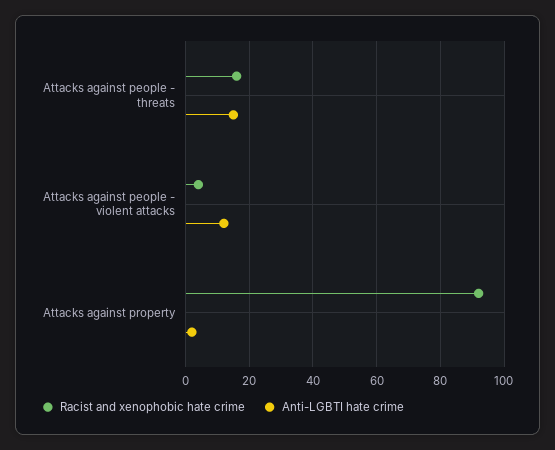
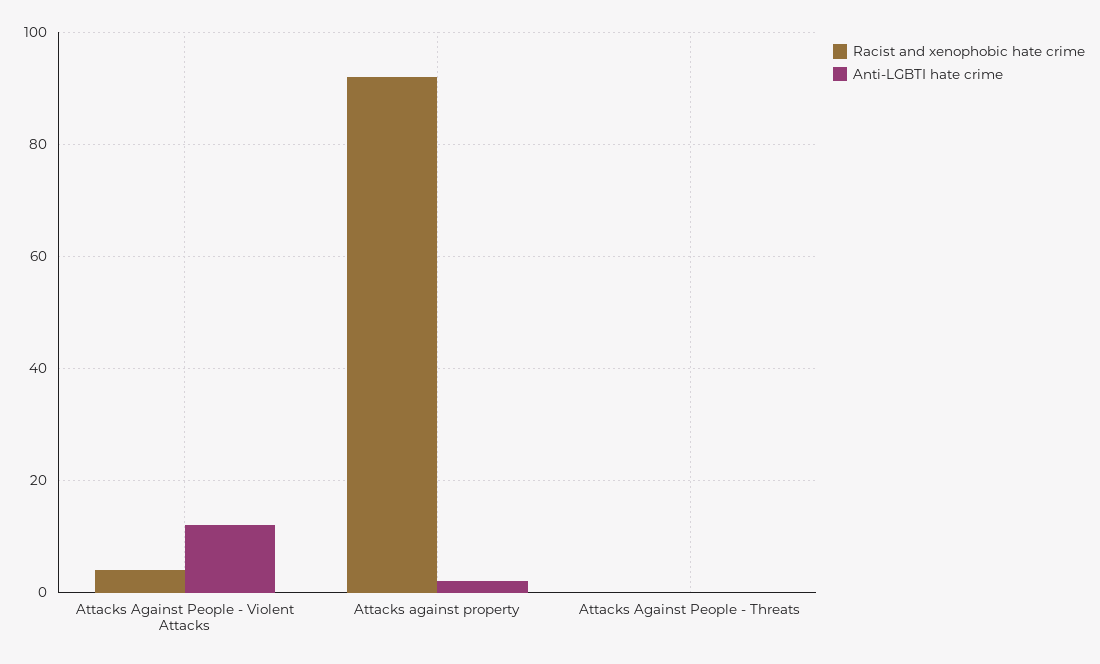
  {
    "Racist and xenophobic hate crime": {
-     "Attacks against people - threats": 15,
+     "Attacks against people - threats": 0,
      "Attacks against people - violent attacks": 5,
      "Attacks against property": 90
    },
    "Anti-LGBTI hate crime": {
-     "Attacks against people - threats": 15,
+     "Attacks against people - threats": 0,
      "Attacks against people - violent attacks": 10,
      "Attacks against property": 0
    }
  }

